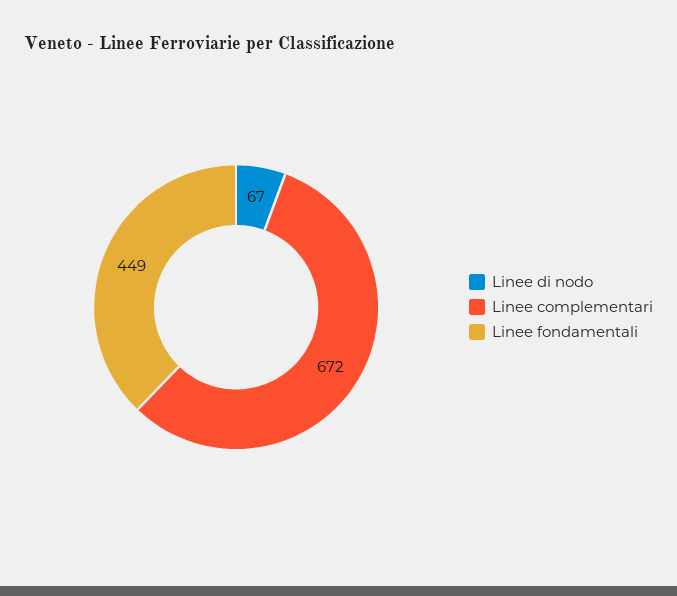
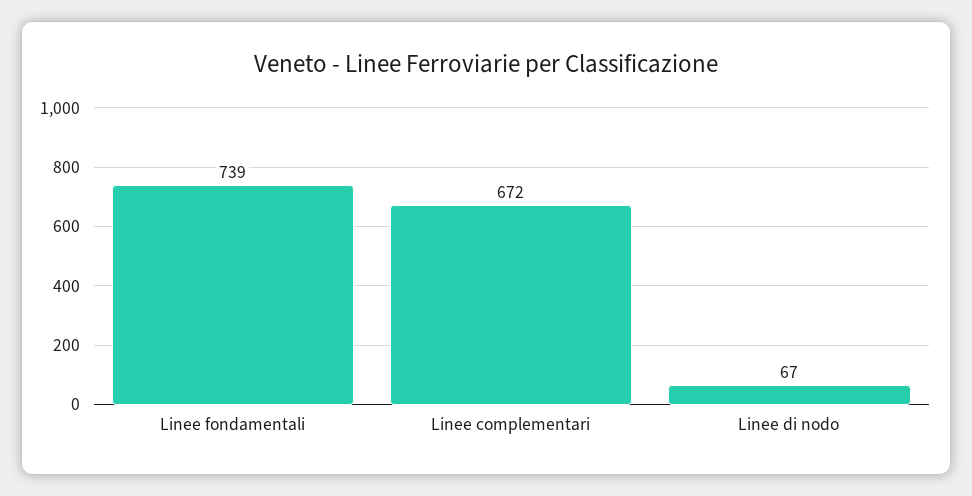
  {
    "Linee di nodo": 67,
    "Linee complementari": 672,
-   "Linee fondamentali": 449
+   "Linee fondamentali": 739
  }

